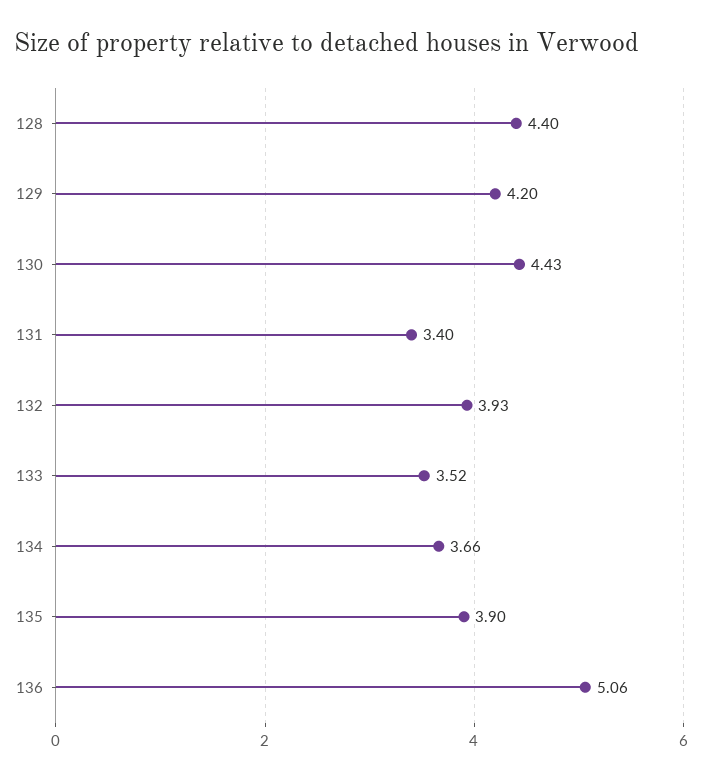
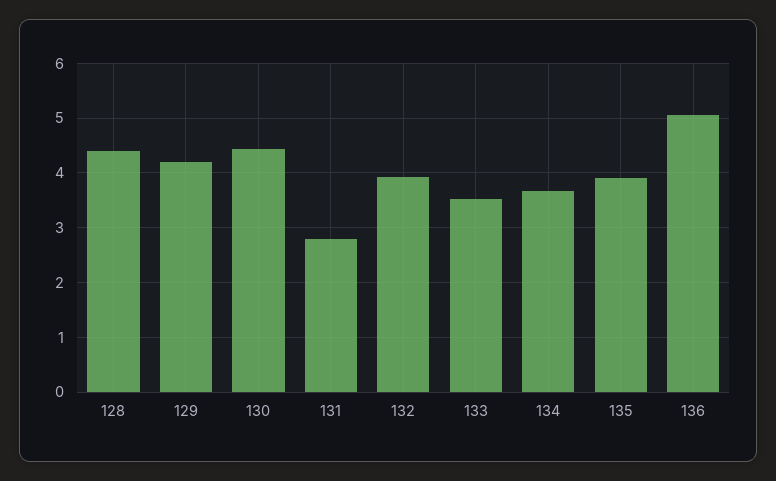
  {
    "128": 4.4,
    "129": 4.2,
    "130": 4.43,
-   "131": 3.4,
+   "131": 2.8,
    "132": 3.93,
    "133": 3.52,
    "134": 3.66,
    "135": 3.9,
    "136": 5.06
  }

